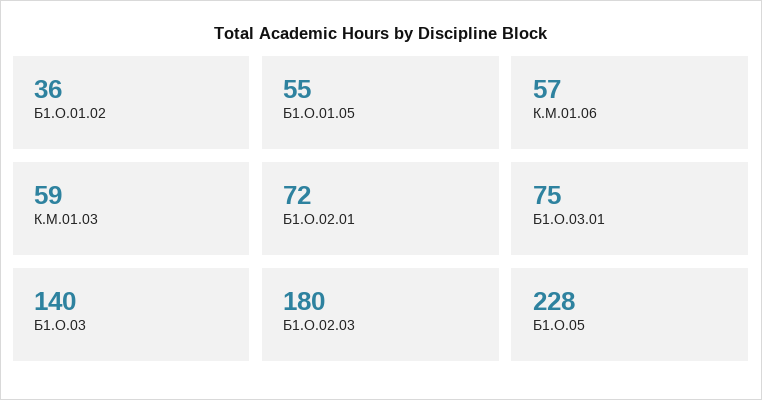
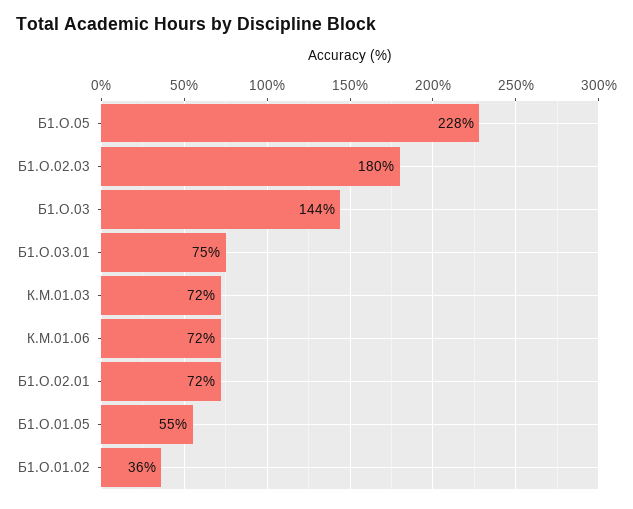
  {
    "Б1.О.01.02": 36,
    "Б1.О.01.05": 55,
-   "К.М.01.06": 57,
+   "К.М.01.06": 72,
-   "К.М.01.03": 59,
+   "К.М.01.03": 72,
    "Б1.О.02.01": 72,
    "Б1.О.03.01": 75,
-   "Б1.О.03": 140,
+   "Б1.О.03": 144,
    "Б1.О.02.03": 180,
    "Б1.О.05": 228
  }

